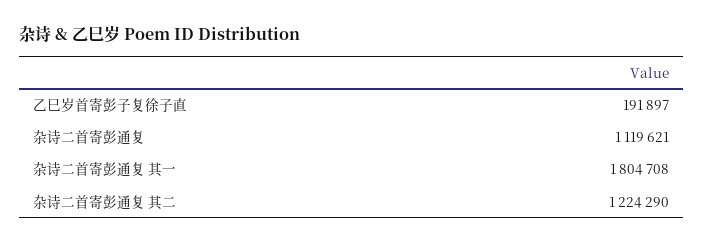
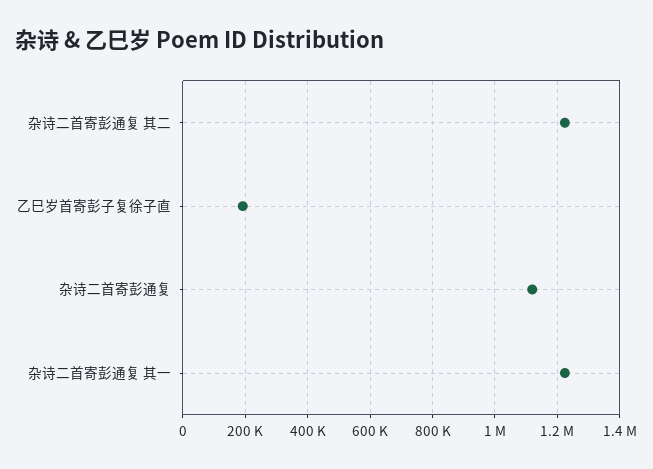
  {
    "乙巳岁首寄彭子复徐子直": 191897,
    "杂诗二首寄彭通复": 1119621,
-   "杂诗二首寄彭通复 其一": 1804708,
+   "杂诗二首寄彭通复 其一": 1220000,
    "杂诗二首寄彭通复 其二": 1224290
  }

